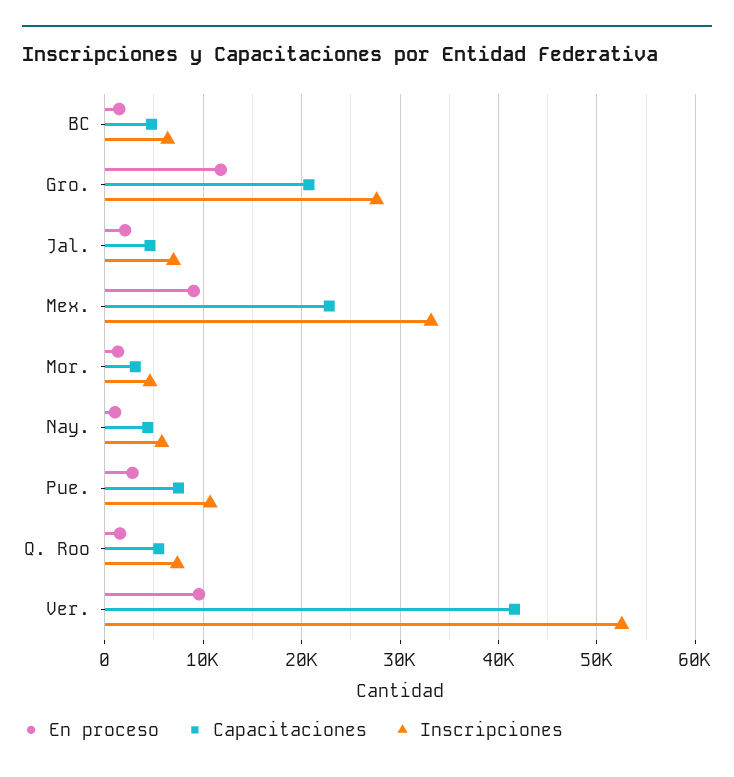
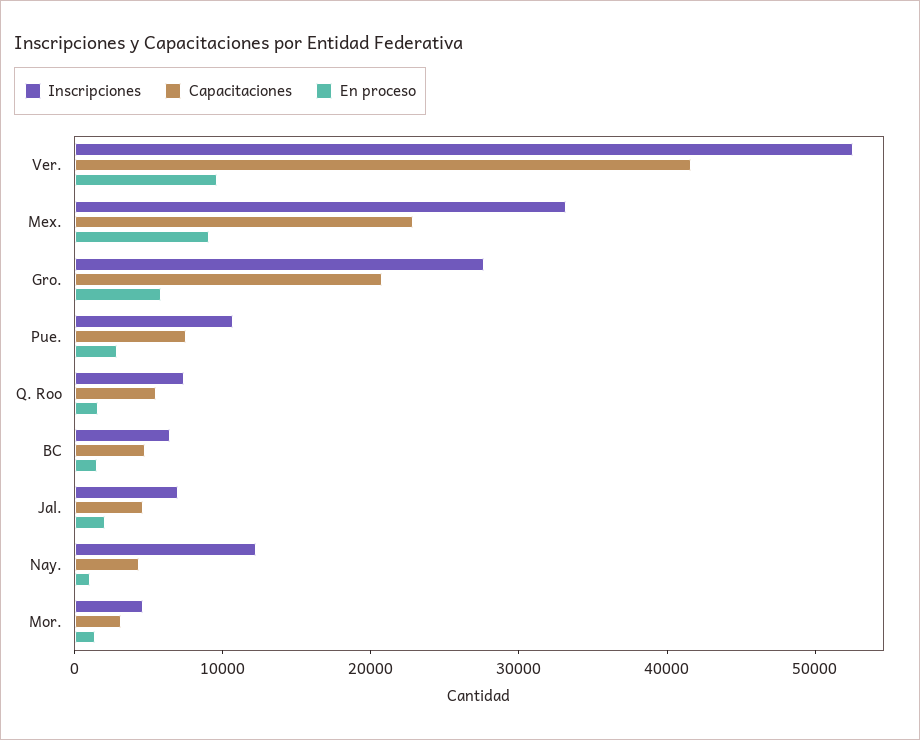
  {
    "En proceso": {
      "BC": 1000,
-     "Gro.": 12000,
+     "Gro.": 6000,
      "Jal.": 2000,
      "Mex.": 9000,
      "Mor.": 1000,
      "Nay.": 1000,
      "Pue.": 3000,
      "Q. Roo": 2000,
      "Ver.": 10000
    },
    "Capacitaciones": {
      "BC": 5000,
      "Gro.": 21000,
      "Jal.": 5000,
      "Mex.": 23000,
      "Mor.": 3000,
      "Nay.": 4000,
      "Pue.": 7000,
      "Q. Roo": 5000,
      "Ver.": 42000
    },
    "Inscripciones": {
      "BC": 6000,
      "Gro.": 28000,
      "Jal.": 7000,
      "Mex.": 33000,
      "Mor.": 5000,
-     "Nay.": 6000,
+     "Nay.": 12000,
      "Pue.": 11000,
      "Q. Roo": 7000,
      "Ver.": 53000
    }
  }

